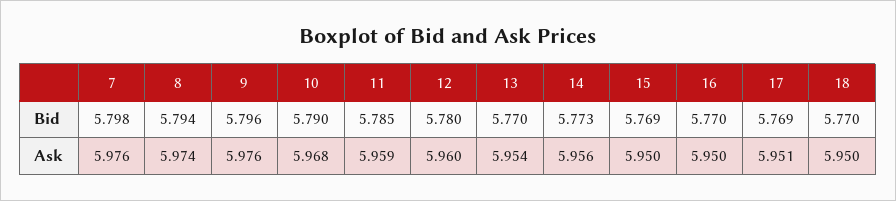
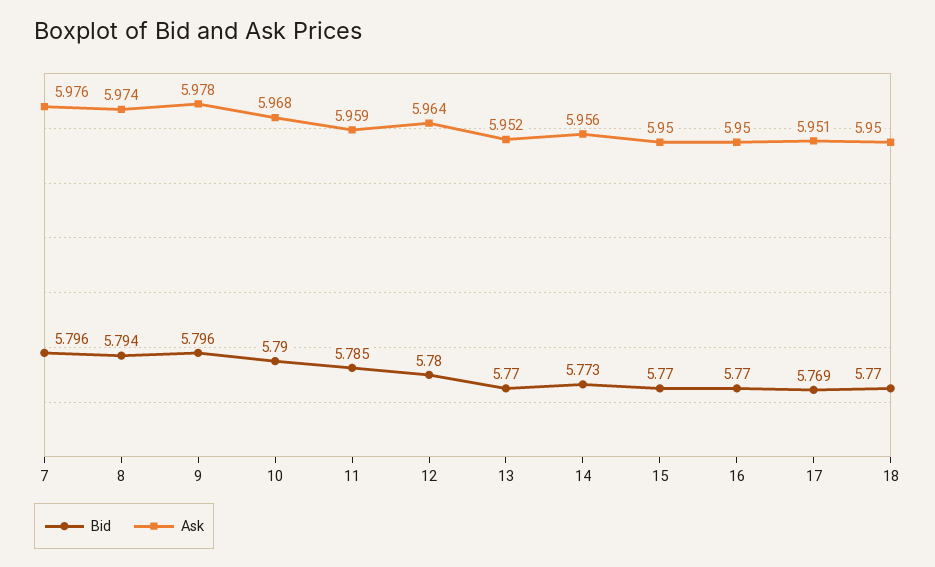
  {
    "Bid": {
-     "7": 5.798,
+     "7": 5.796,
      "8": 5.794,
      "9": 5.796,
      "10": 5.79,
      "11": 5.785,
      "12": 5.78,
      "13": 5.77,
      "14": 5.773,
-     "15": 5.769,
+     "15": 5.77,
      "16": 5.77,
      "17": 5.769,
      "18": 5.77
    },
    "Ask": {
      "7": 5.976,
      "8": 5.974,
-     "9": 5.976,
+     "9": 5.978,
      "10": 5.968,
      "11": 5.959,
-     "12": 5.96,
+     "12": 5.964,
-     "13": 5.954,
+     "13": 5.952,
      "14": 5.956,
      "15": 5.95,
      "16": 5.95,
      "17": 5.951,
      "18": 5.95
    }
  }

